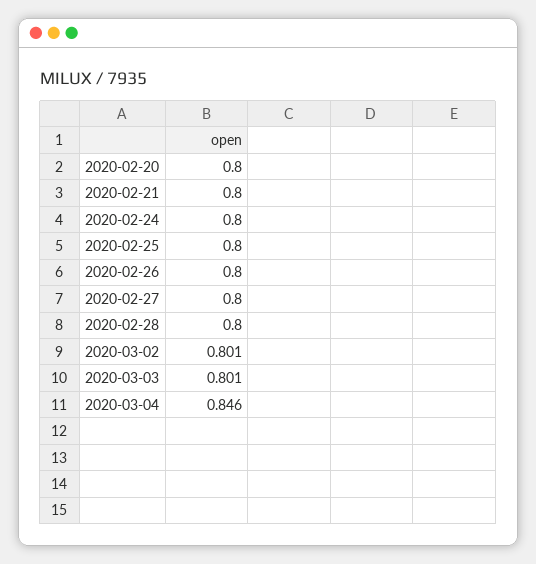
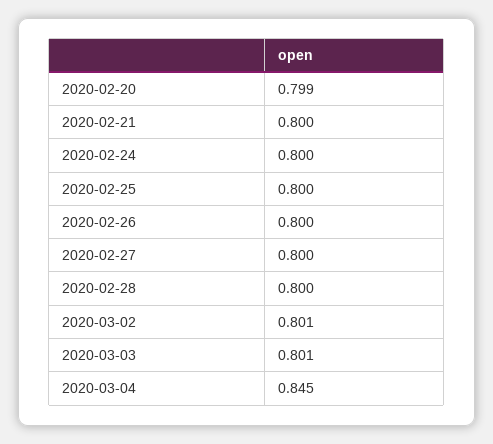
  {
-   "2020-02-20": 0.8,
+   "2020-02-20": 0.799,
    "2020-02-21": 0.8,
    "2020-02-24": 0.8,
    "2020-02-25": 0.8,
    "2020-02-26": 0.8,
    "2020-02-27": 0.8,
    "2020-02-28": 0.8,
    "2020-03-02": 0.801,
    "2020-03-03": 0.801,
-   "2020-03-04": 0.846
+   "2020-03-04": 0.845
  }

